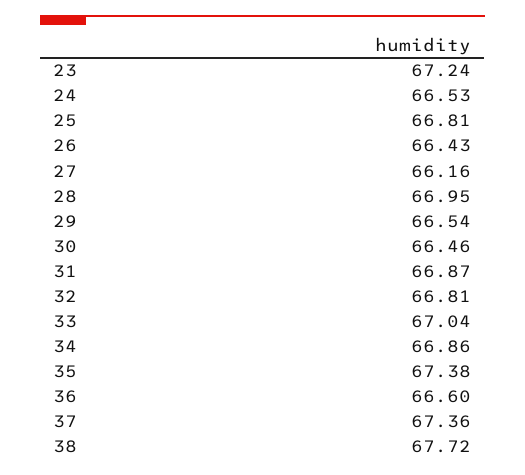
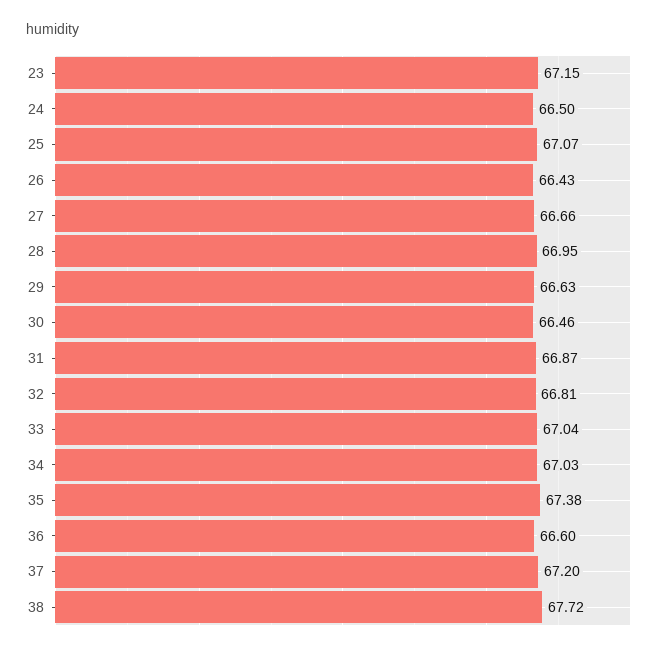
  {
-   "23": 67.24,
+   "23": 67.15,
-   "24": 66.53,
+   "24": 66.5,
-   "25": 66.81,
+   "25": 67.07,
    "26": 66.43,
-   "27": 66.16,
+   "27": 66.66,
    "28": 66.95,
-   "29": 66.54,
+   "29": 66.63,
    "30": 66.46,
    "31": 66.87,
    "32": 66.81,
    "33": 67.04,
-   "34": 66.86,
+   "34": 67.03,
    "35": 67.38,
    "36": 66.6,
-   "37": 67.36,
+   "37": 67.2,
    "38": 67.72
  }

